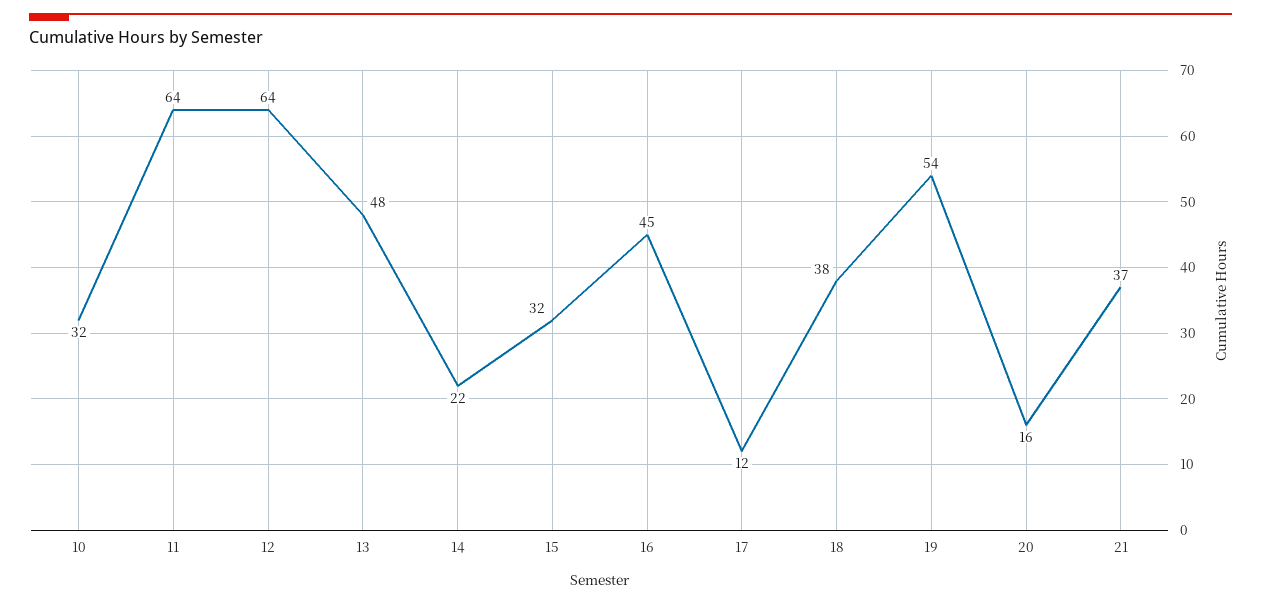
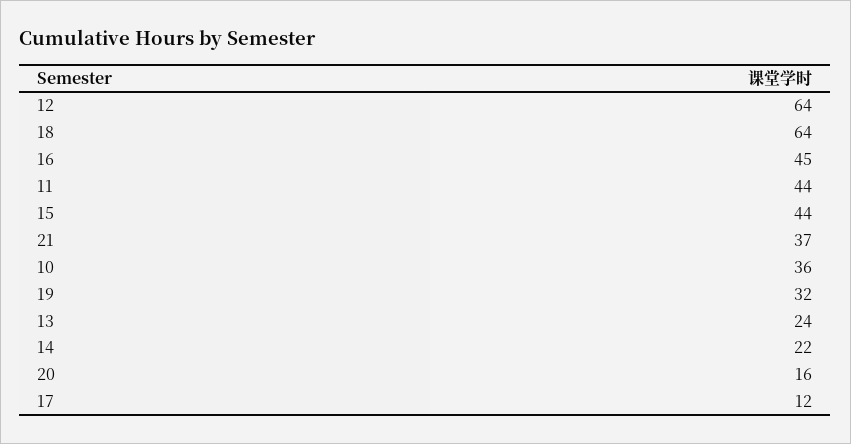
  {
-   "10": 32,
+   "10": 36,
-   "11": 64,
+   "11": 44,
    "12": 64,
-   "13": 48,
+   "13": 24,
    "14": 22,
-   "15": 32,
+   "15": 44,
    "16": 45,
    "17": 12,
-   "18": 38,
+   "18": 64,
-   "19": 54,
+   "19": 32,
    "20": 16,
    "21": 37
  }

